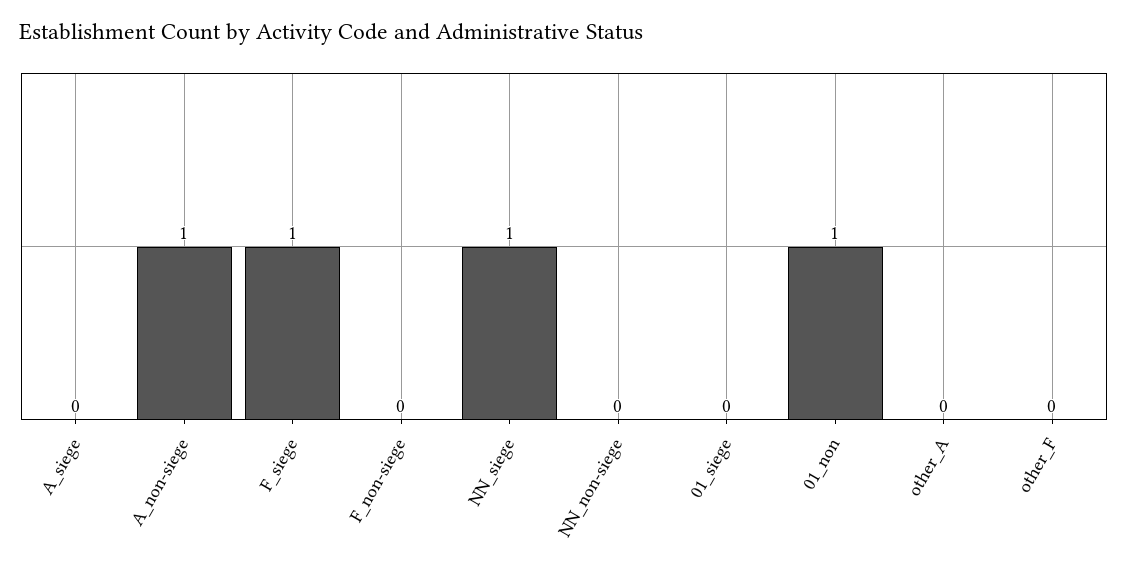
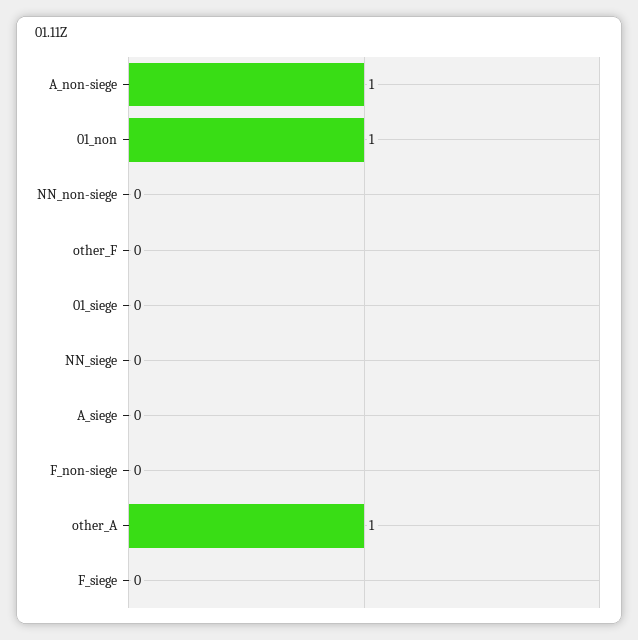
  {
    "A_siege": 0,
    "A_non-siege": 1,
-   "F_siege": 1,
+   "F_siege": 0,
    "F_non-siege": 0,
-   "NN_siege": 1,
+   "NN_siege": 0,
    "NN_non-siege": 0,
    "01_siege": 0,
    "01_non": 1,
-   "other_A": 0,
+   "other_A": 1,
    "other_F": 0
  }

